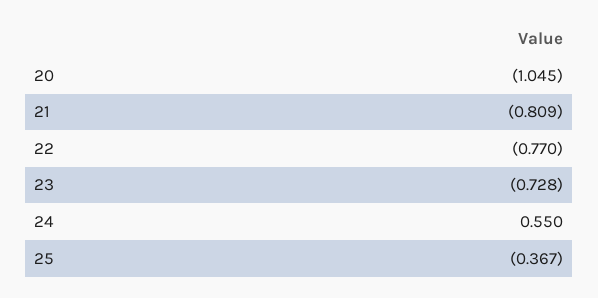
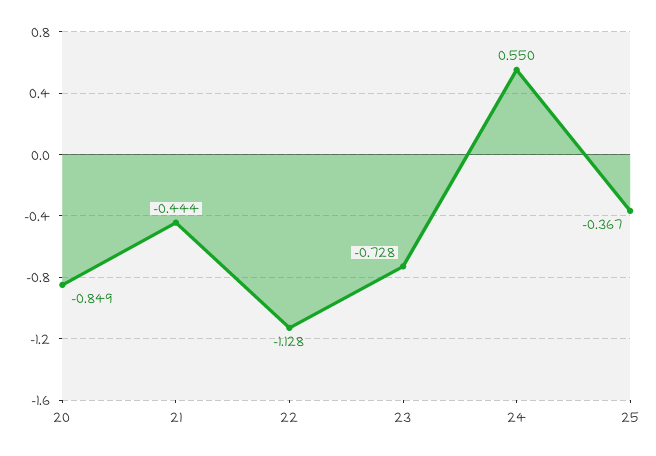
  {
-   "20": -1.045,
+   "20": -0.849,
-   "21": -0.809,
+   "21": -0.444,
-   "22": -0.77,
+   "22": -1.128,
    "23": -0.728,
    "24": 0.55,
    "25": -0.367
  }

